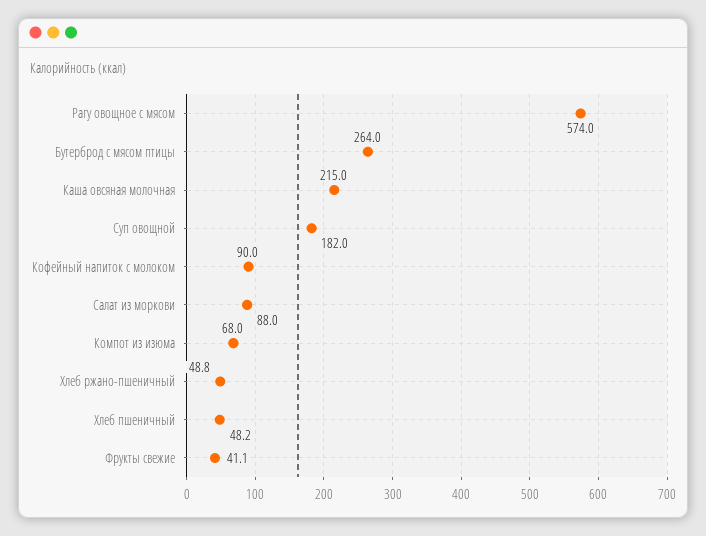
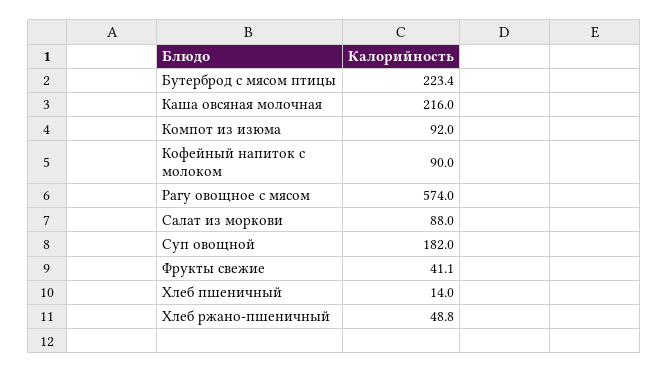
  {
    "Рагу овощное с мясом": 574,
-   "Бутерброд с мясом птицы": 264,
+   "Бутерброд с мясом птицы": 223.4,
-   "Каша овсяная молочная": 215,
+   "Каша овсяная молочная": 216,
    "Суп овощной": 182,
    "Кофейный напиток с молоком": 90,
    "Салат из моркови": 88,
-   "Компот из изюма": 68,
+   "Компот из изюма": 92,
    "Хлеб ржано-пшеничный": 48.8,
-   "Хлеб пшеничный": 48.2,
+   "Хлеб пшеничный": 14,
    "Фрукты свежие": 41.1
  }

